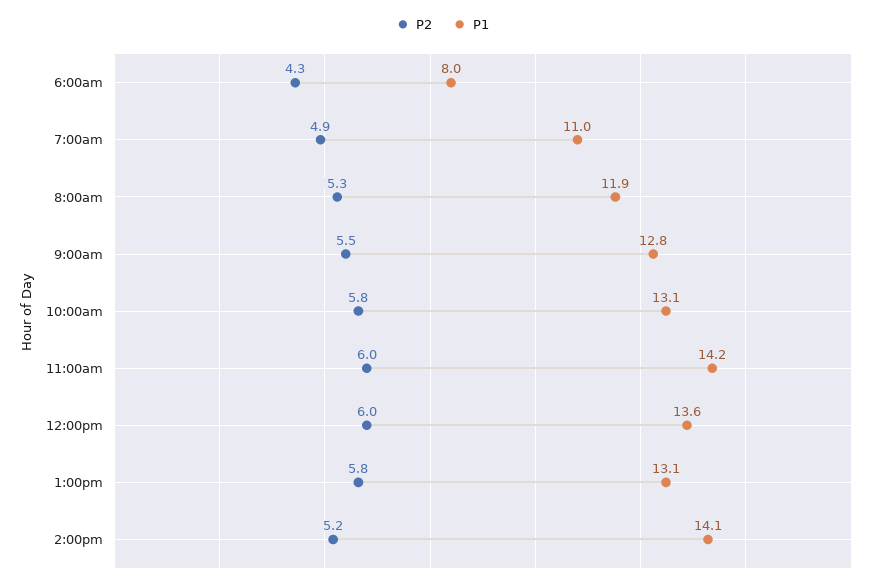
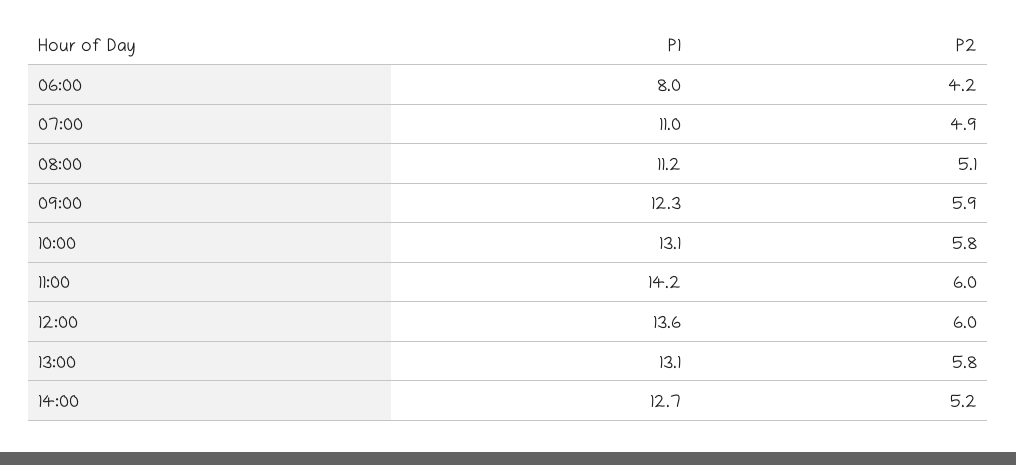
  {
    "P2": {
-     "6:00am": 4.3,
+     "6:00am": 4.2,
      "7:00am": 4.9,
-     "8:00am": 5.3,
+     "8:00am": 5.1,
-     "9:00am": 5.5,
+     "9:00am": 5.9,
      "10:00am": 5.8,
      "11:00am": 6,
      "12:00pm": 6,
      "1:00pm": 5.8,
      "2:00pm": 5.2
    },
    "P1": {
      "6:00am": 8,
      "7:00am": 11,
-     "8:00am": 11.9,
+     "8:00am": 11.2,
-     "9:00am": 12.8,
+     "9:00am": 12.3,
      "10:00am": 13.1,
      "11:00am": 14.2,
      "12:00pm": 13.6,
      "1:00pm": 13.1,
-     "2:00pm": 14.1
+     "2:00pm": 12.7
    }
  }

